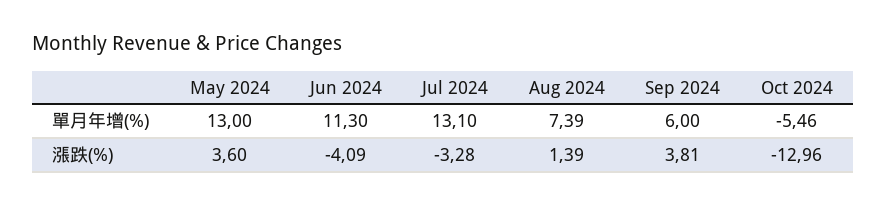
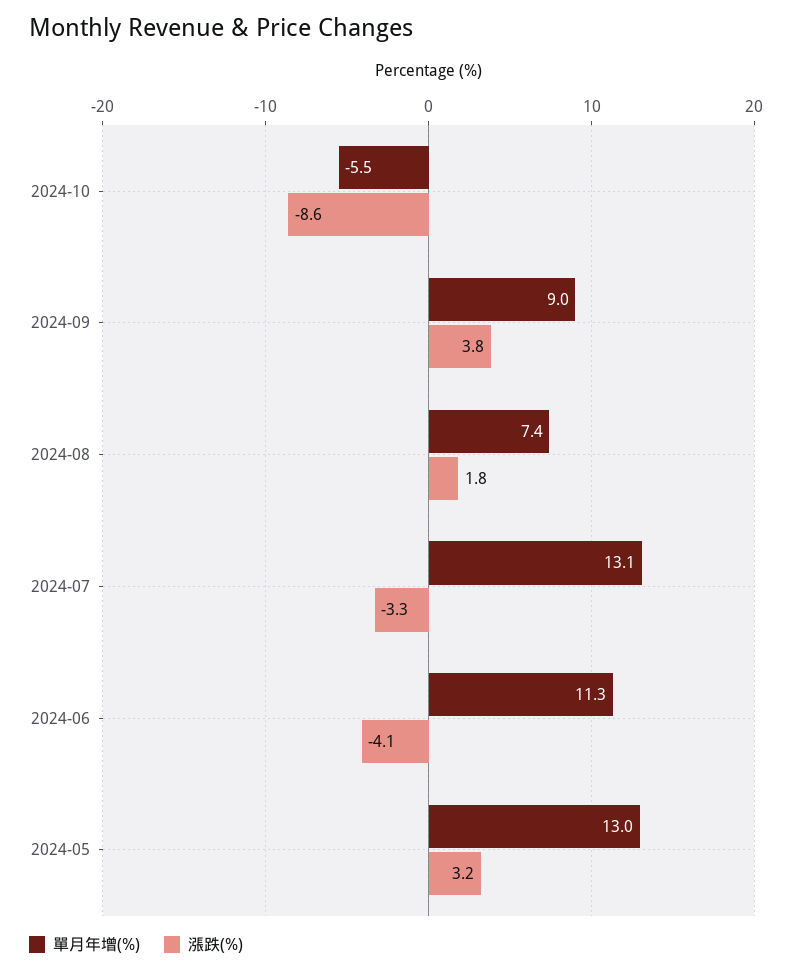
  {
    "單月年增(%)": {
      "May 2024": 13,
      "Jun 2024": 11.3,
      "Jul 2024": 13.1,
      "Aug 2024": 7.39,
-     "Sep 2024": 6,
+     "Sep 2024": 9,
      "Oct 2024": -5.46
    },
    "漲跌(%)": {
-     "May 2024": 3.6,
+     "May 2024": 3.2,
      "Jun 2024": -4.09,
      "Jul 2024": -3.28,
-     "Aug 2024": 1.39,
+     "Aug 2024": 1.8,
      "Sep 2024": 3.81,
-     "Oct 2024": -12.96
+     "Oct 2024": -8.6
    }
  }

